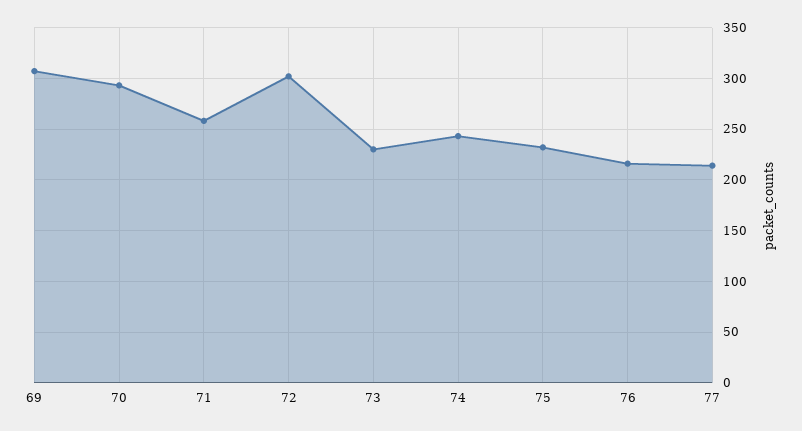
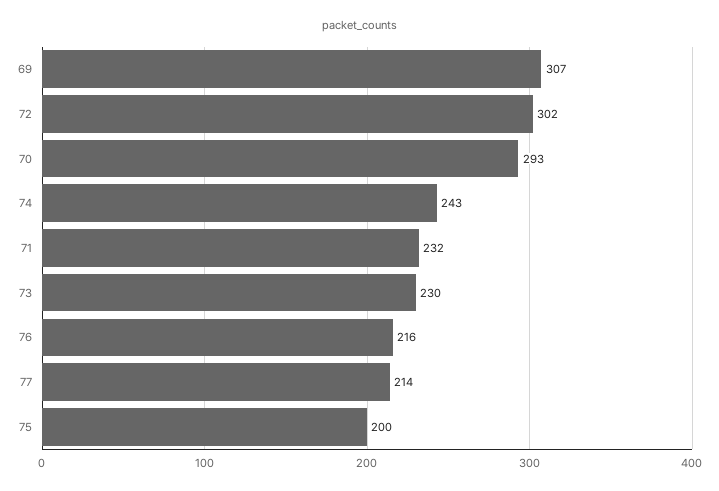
  {
    "69": 307,
    "70": 293,
-   "71": 260,
+   "71": 232,
    "72": 302,
    "73": 230,
    "74": 243,
-   "75": 230,
+   "75": 200,
    "76": 216,
    "77": 214
  }

